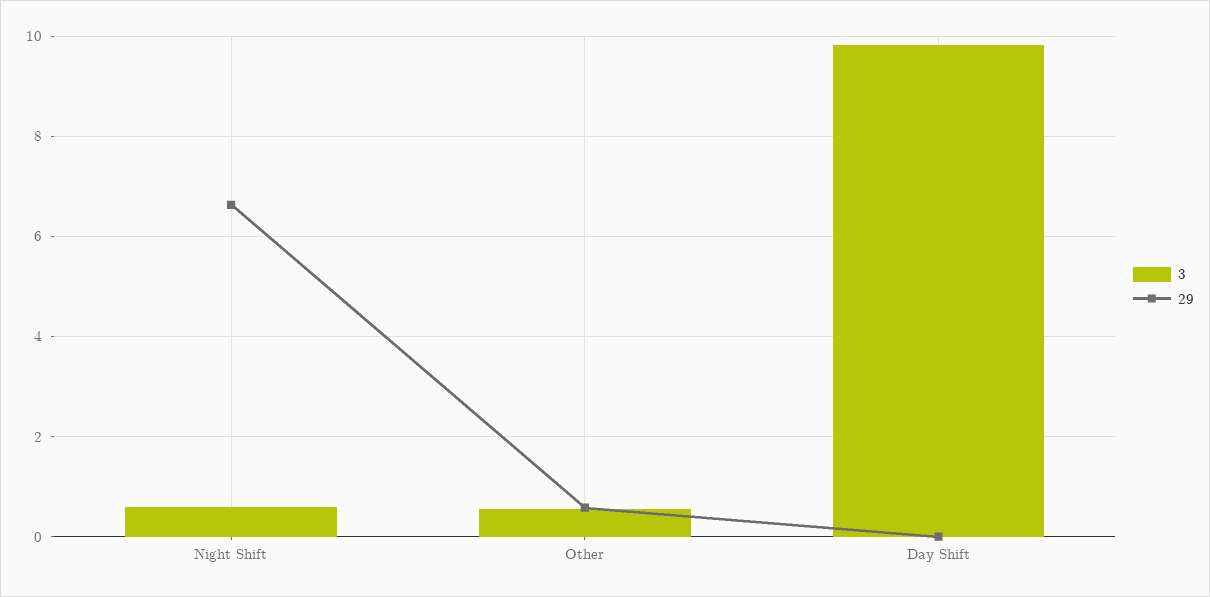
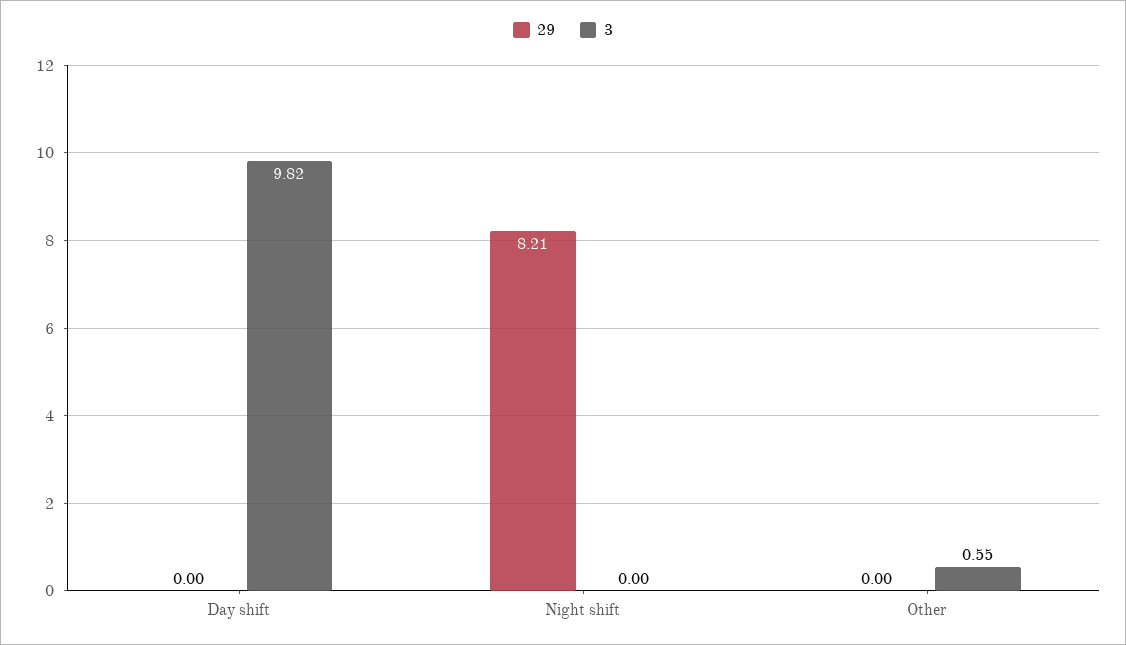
  {
    "3": {
-     "Night Shift": 0.6,
+     "Night Shift": 0,
      "Other": 0.55,
      "Day Shift": 9.82
    },
    "29": {
-     "Night Shift": 6.6,
+     "Night Shift": 8.21,
-     "Other": 0.6,
+     "Other": 0,
      "Day Shift": 0
    }
  }

